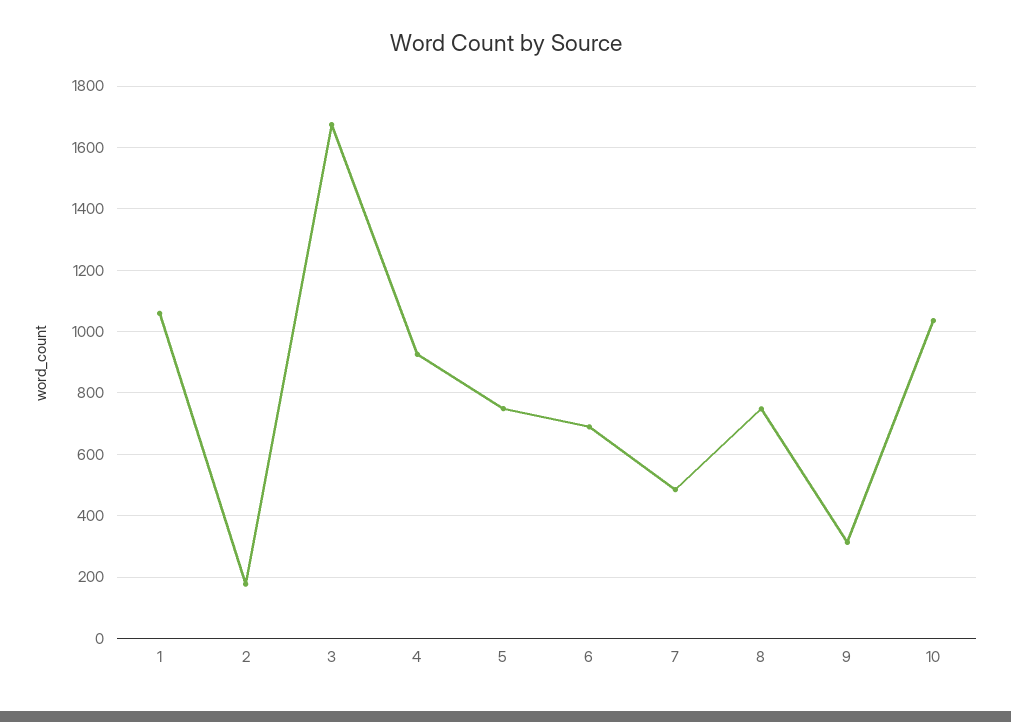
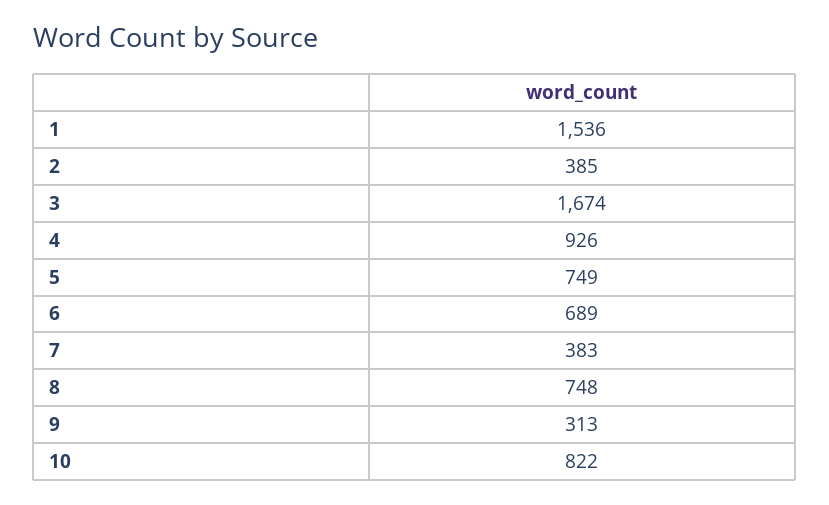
  {
-   "1": 1060,
+   "1": 1536,
-   "2": 180,
+   "2": 385,
    "3": 1674,
    "4": 926,
    "5": 749,
    "6": 689,
-   "7": 480,
+   "7": 383,
    "8": 748,
    "9": 313,
-   "10": 1040
+   "10": 822
  }

